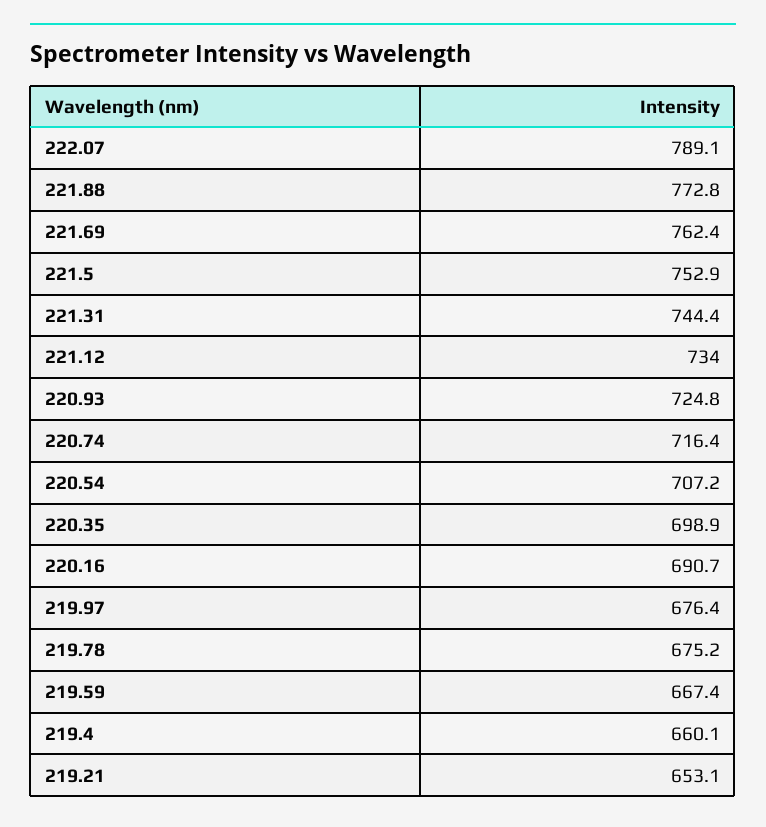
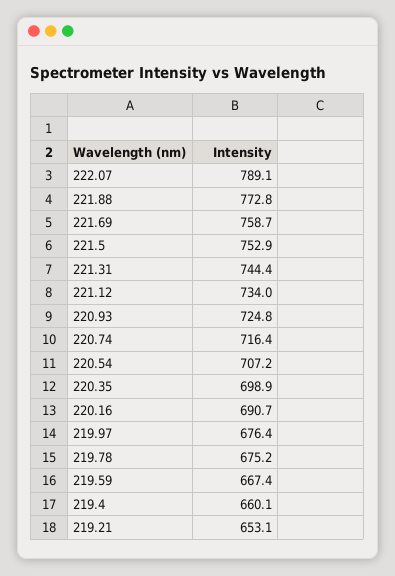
  {
    "222.07": 789.1,
    "221.88": 772.8,
-   "221.69": 762.4,
+   "221.69": 758.7,
    "221.5": 752.9,
    "221.31": 744.4,
    "221.12": 734,
    "220.93": 724.8,
    "220.74": 716.4,
    "220.54": 707.2,
    "220.35": 698.9,
    "220.16": 690.7,
    "219.97": 676.4,
    "219.78": 675.2,
    "219.59": 667.4,
    "219.4": 660.1,
    "219.21": 653.1
  }

